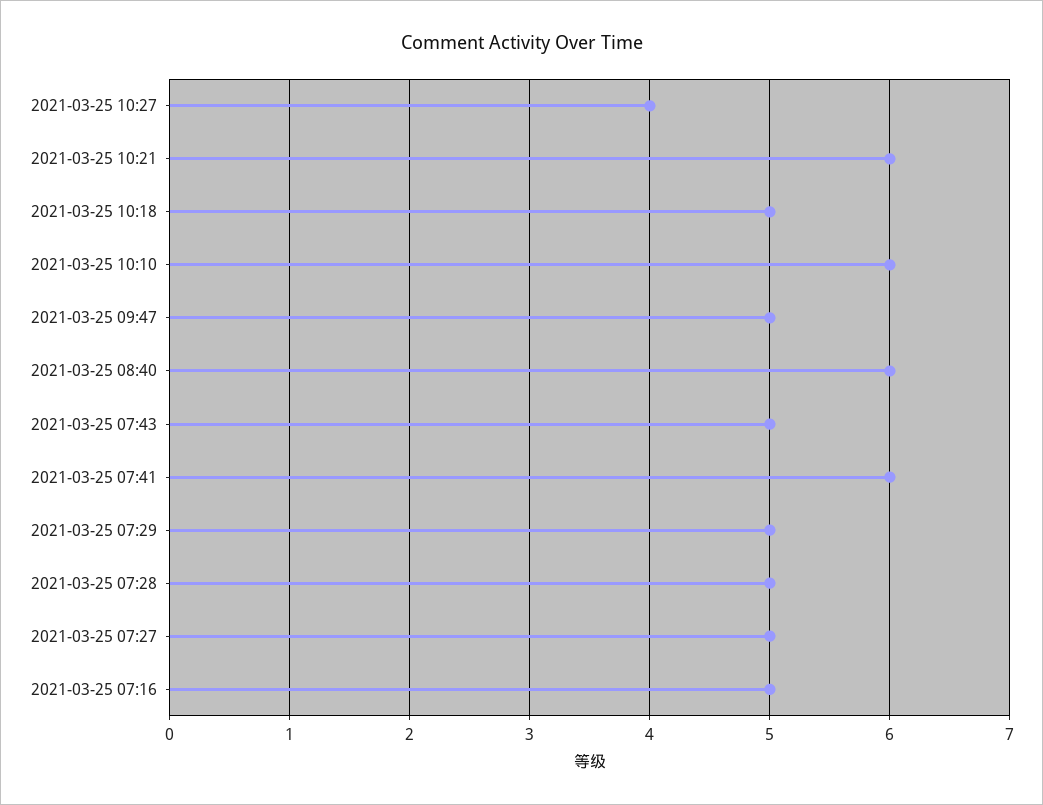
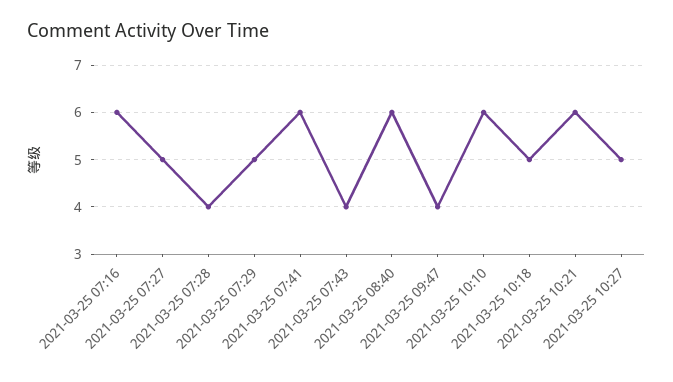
  {
-   "2021-03-25 10:27": 4,
+   "2021-03-25 10:27": 5,
    "2021-03-25 10:21": 6,
    "2021-03-25 10:18": 5,
    "2021-03-25 10:10": 6,
-   "2021-03-25 09:47": 5,
+   "2021-03-25 09:47": 4,
    "2021-03-25 08:40": 6,
-   "2021-03-25 07:43": 5,
+   "2021-03-25 07:43": 4,
    "2021-03-25 07:41": 6,
    "2021-03-25 07:29": 5,
-   "2021-03-25 07:28": 5,
+   "2021-03-25 07:28": 4,
    "2021-03-25 07:27": 5,
-   "2021-03-25 07:16": 5
+   "2021-03-25 07:16": 6
  }

